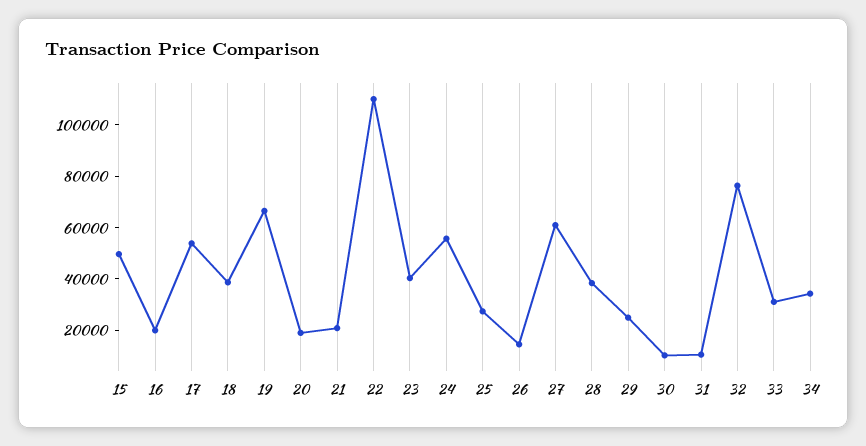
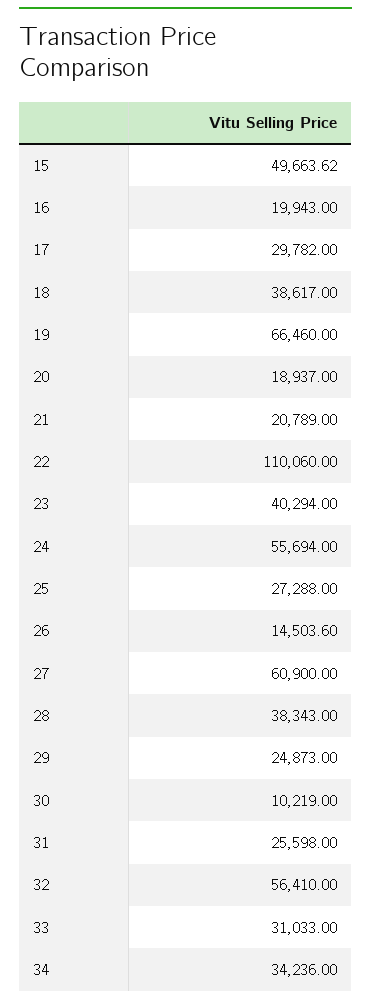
  {
    "15": 49663.62,
    "16": 19943,
-   "17": 55000,
+   "17": 29782,
    "18": 38617,
    "19": 66460,
    "20": 18937,
    "21": 20789,
    "22": 110060,
    "23": 40294,
    "24": 55694,
    "25": 27288,
    "26": 14503.6,
    "27": 60900,
    "28": 38343,
    "29": 24873,
    "30": 10219,
-   "31": 10000,
+   "31": 25598,
-   "32": 75000,
+   "32": 56410,
    "33": 31033,
    "34": 34236
  }

